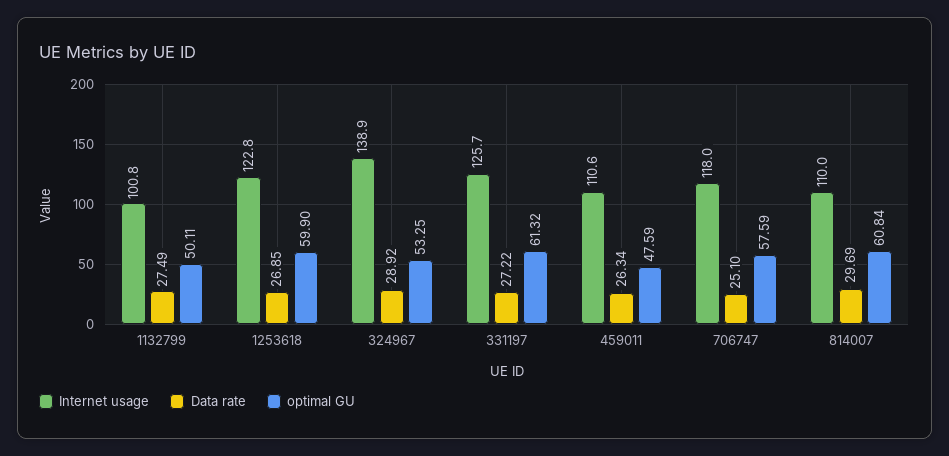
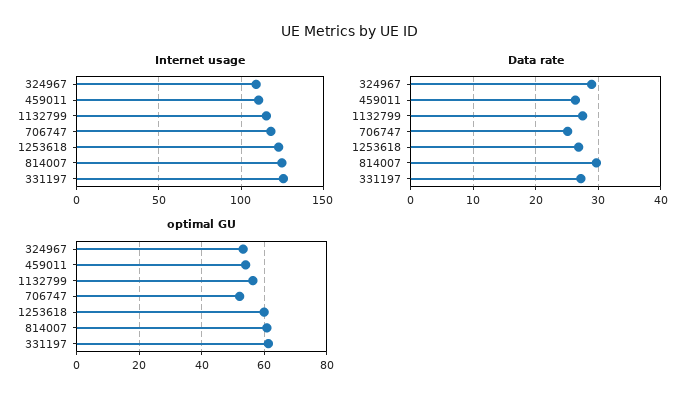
  {
    "Internet usage": {
-     "1132799": 100.8,
+     "1132799": 115,
      "1253618": 122.8,
-     "324967": 138.9,
+     "324967": 110,
      "331197": 125.7,
      "459011": 110.6,
      "706747": 118,
-     "814007": 110
+     "814007": 125
    },
    "Data rate": {
      "1132799": 27.49,
      "1253618": 26.85,
      "324967": 28.92,
      "331197": 27.22,
      "459011": 26.34,
      "706747": 25.1,
      "814007": 29.69
    },
    "optimal GU": {
-     "1132799": 50.11,
+     "1132799": 56,
      "1253618": 59.9,
      "324967": 53.25,
      "331197": 61.32,
-     "459011": 47.59,
+     "459011": 54,
-     "706747": 57.59,
+     "706747": 52,
      "814007": 60.84
    }
  }

